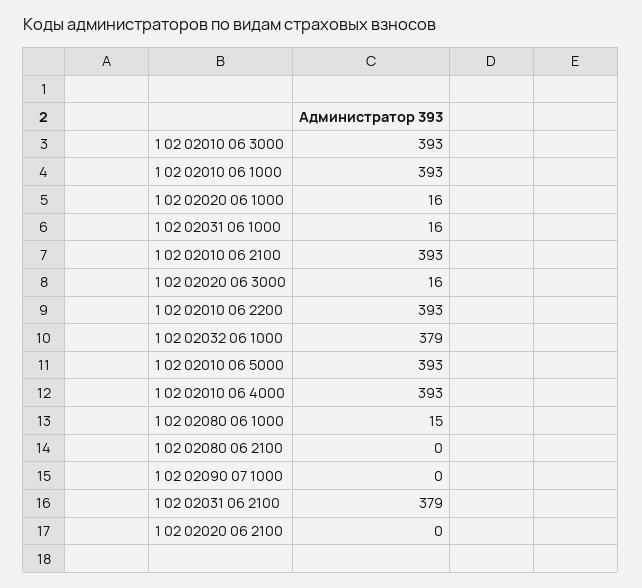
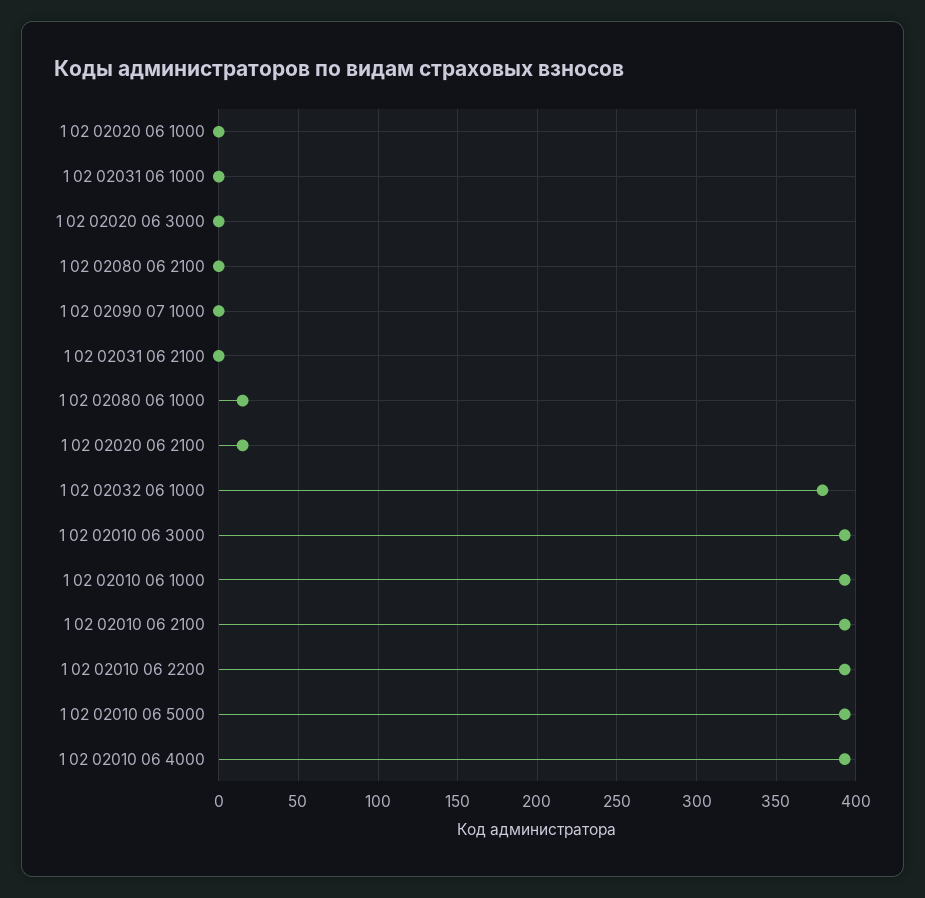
  {
    "1 02 02010 06 3000": 393,
    "1 02 02010 06 1000": 393,
-   "1 02 02020 06 1000": 16,
+   "1 02 02020 06 1000": 0,
-   "1 02 02031 06 1000": 16,
+   "1 02 02031 06 1000": 0,
    "1 02 02010 06 2100": 393,
-   "1 02 02020 06 3000": 16,
+   "1 02 02020 06 3000": 0,
    "1 02 02010 06 2200": 393,
    "1 02 02032 06 1000": 379,
    "1 02 02010 06 5000": 393,
    "1 02 02010 06 4000": 393,
    "1 02 02080 06 1000": 15,
    "1 02 02080 06 2100": 0,
    "1 02 02090 07 1000": 0,
-   "1 02 02031 06 2100": 379,
+   "1 02 02031 06 2100": 0,
-   "1 02 02020 06 2100": 0
+   "1 02 02020 06 2100": 15
  }

